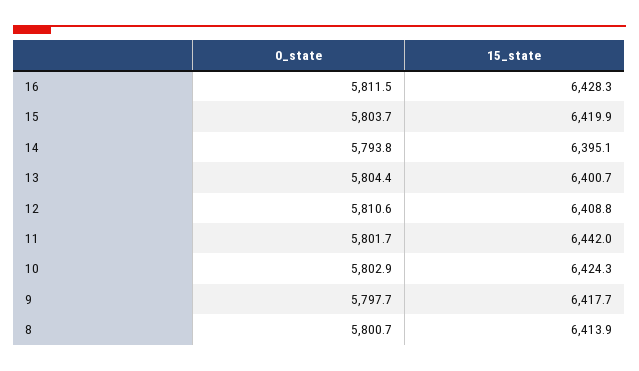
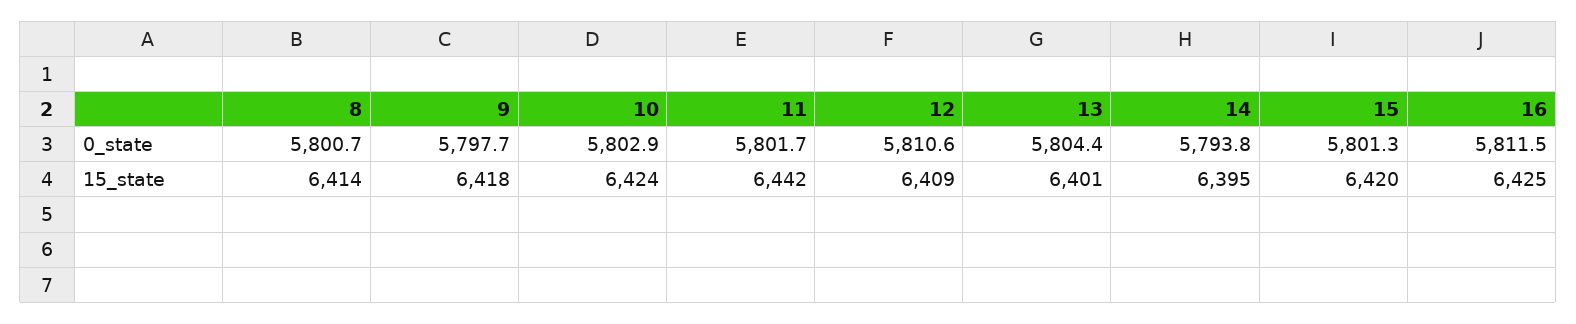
  {
    "0_state": {
      "16": 5811.5,
-     "15": 5803.7,
+     "15": 5801.3,
      "14": 5793.8,
      "13": 5804.4,
      "12": 5810.6,
      "11": 5801.7,
      "10": 5802.9,
      "9": 5797.7,
      "8": 5800.7
    },
    "15_state": {
-     "16": 6428.3,
+     "16": 6425,
      "15": 6419.9,
      "14": 6395.1,
      "13": 6400.7,
      "12": 6408.8,
      "11": 6442,
      "10": 6424.3,
      "9": 6417.7,
      "8": 6413.9
    }
  }

